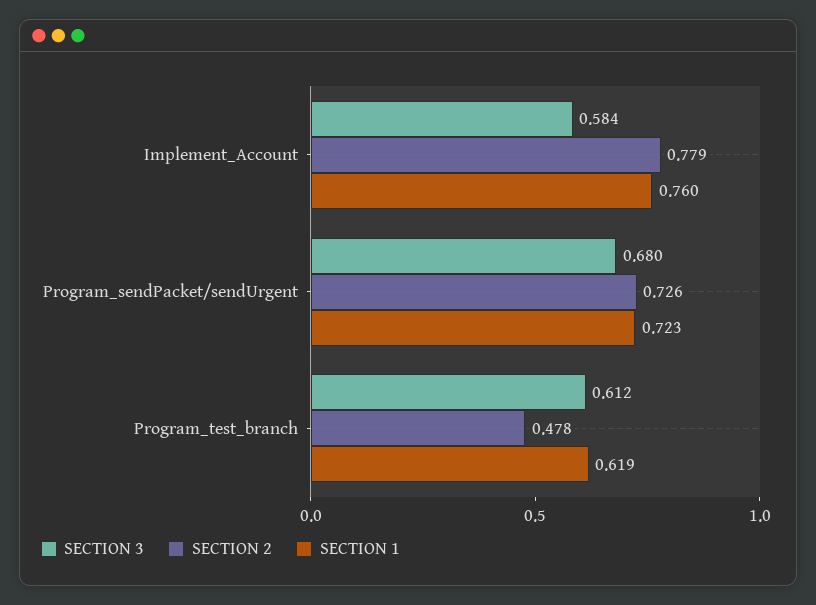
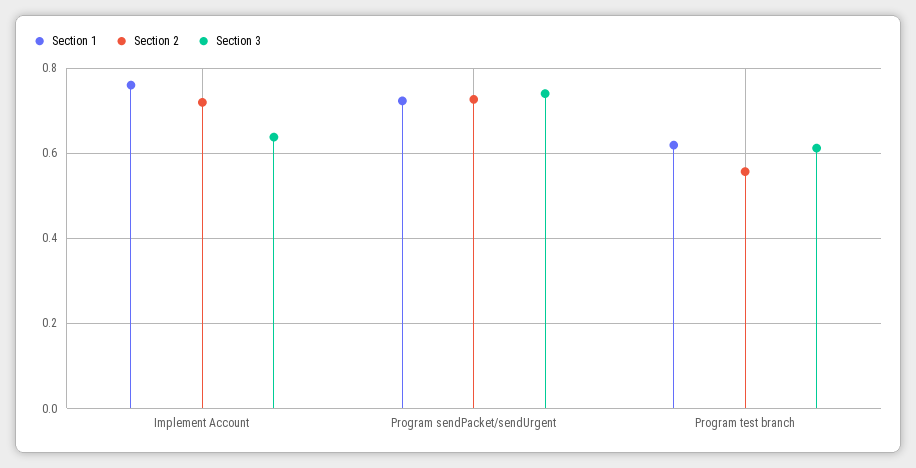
  {
    "SECTION 3": {
-     "Implement_Account": 0.584,
+     "Implement_Account": 0.64,
-     "Program_sendPacket/sendUrgent": 0.68,
+     "Program_sendPacket/sendUrgent": 0.74,
      "Program_test_branch": 0.612
    },
    "SECTION 2": {
-     "Implement_Account": 0.779,
+     "Implement_Account": 0.72,
      "Program_sendPacket/sendUrgent": 0.726,
-     "Program_test_branch": 0.478
+     "Program_test_branch": 0.56
    },
    "SECTION 1": {
      "Implement_Account": 0.76,
      "Program_sendPacket/sendUrgent": 0.723,
      "Program_test_branch": 0.619
    }
  }

